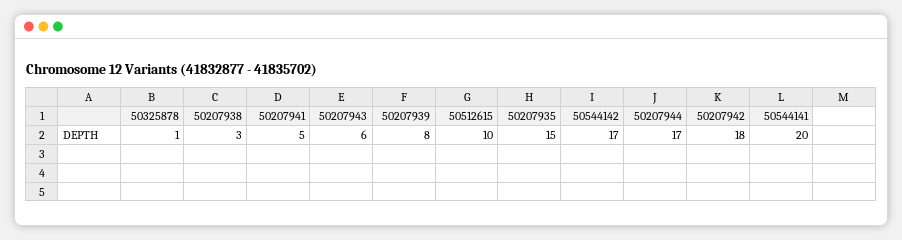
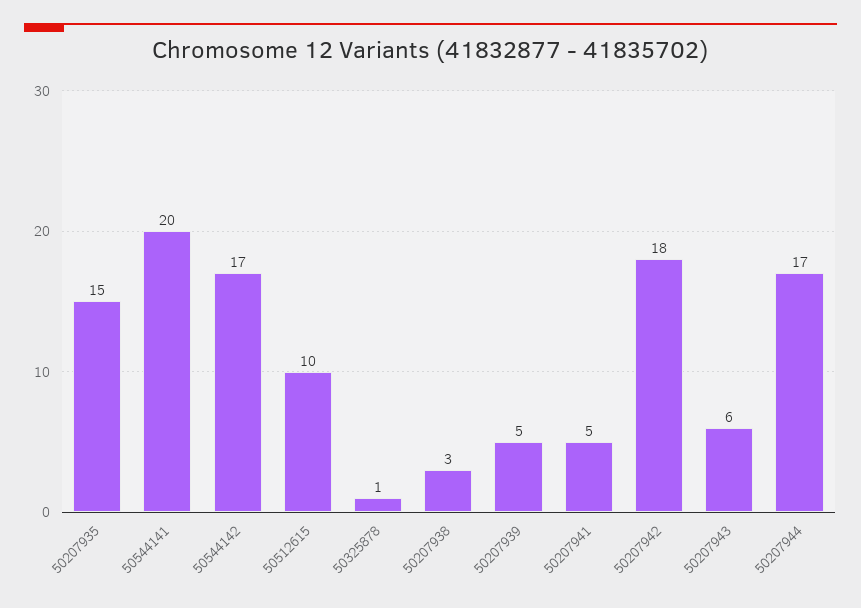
  {
    "50325878": 1,
    "50207938": 3,
    "50207941": 5,
    "50207943": 6,
-   "50207939": 8,
+   "50207939": 5,
    "50512615": 10,
    "50207935": 15,
    "50544142": 17,
    "50207944": 17,
    "50207942": 18,
    "50544141": 20
  }

